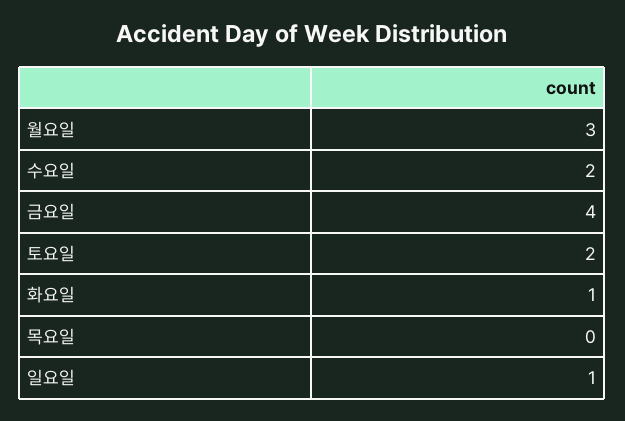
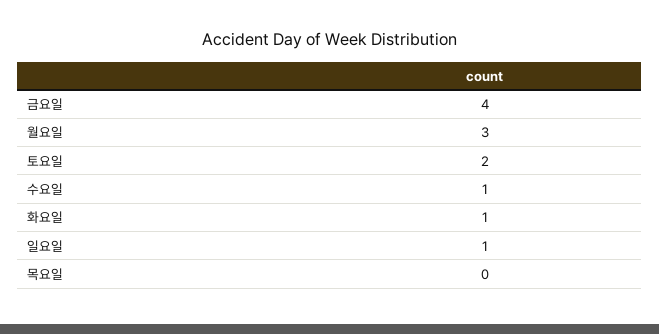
  {
    "월요일": 3,
-   "수요일": 2,
+   "수요일": 1,
    "금요일": 4,
    "토요일": 2,
    "화요일": 1,
    "목요일": 0,
    "일요일": 1
  }

